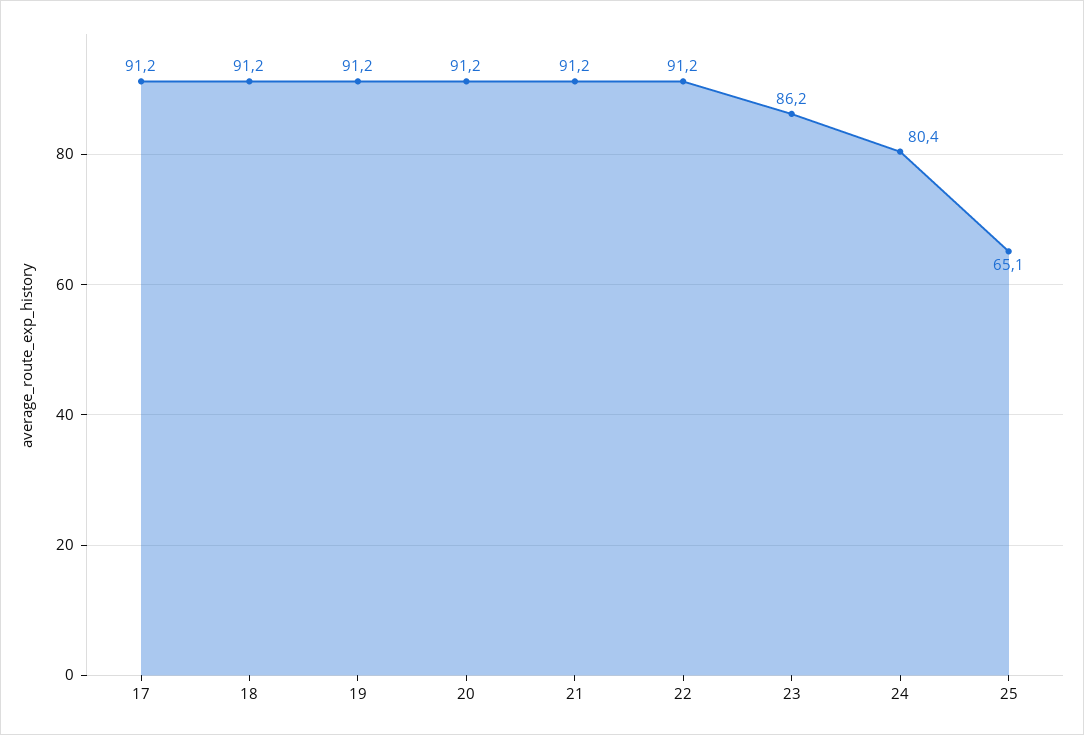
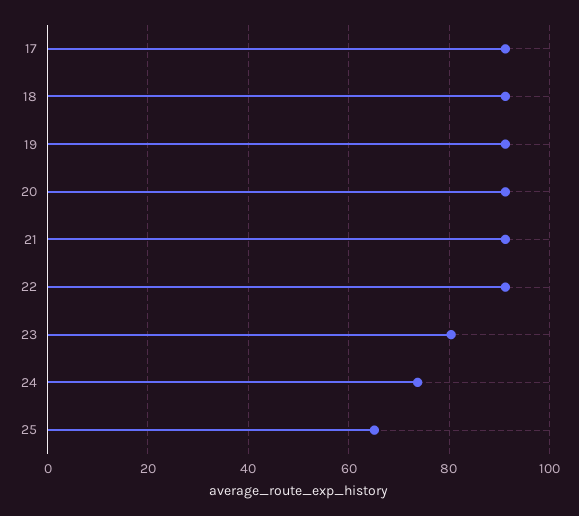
  {
    "17": 91.2,
    "18": 91.2,
    "19": 91.2,
    "20": 91.2,
    "21": 91.2,
    "22": 91.2,
-   "23": 86.2,
+   "23": 80,
-   "24": 80.4,
+   "24": 74,
    "25": 65.1
  }

